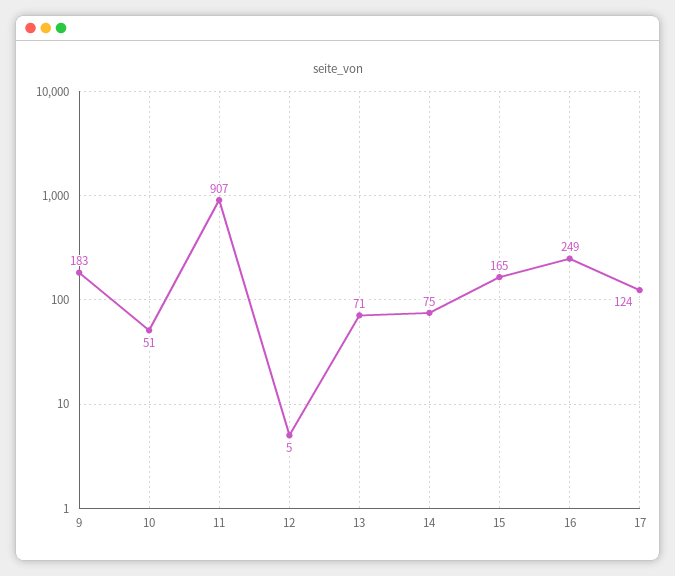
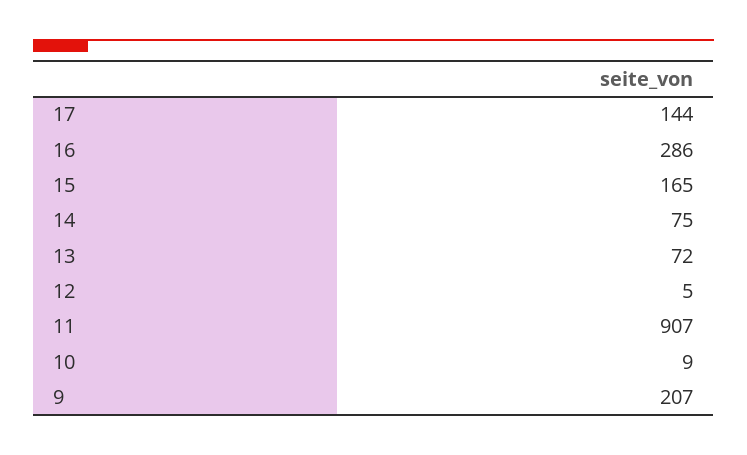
  {
-   "9": 183,
+   "9": 207,
-   "10": 51,
+   "10": 9,
    "11": 907,
    "12": 5,
-   "13": 71,
+   "13": 72,
    "14": 75,
    "15": 165,
-   "16": 249,
+   "16": 286,
-   "17": 124
+   "17": 144
  }

